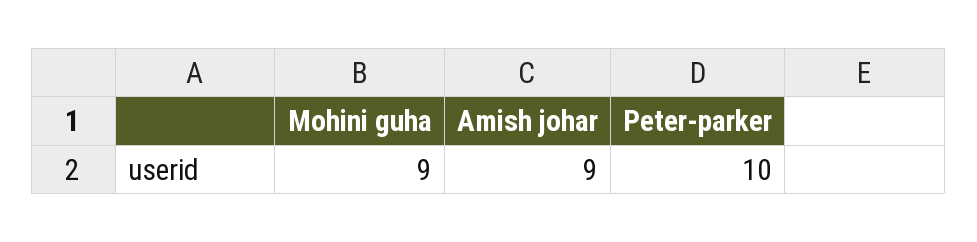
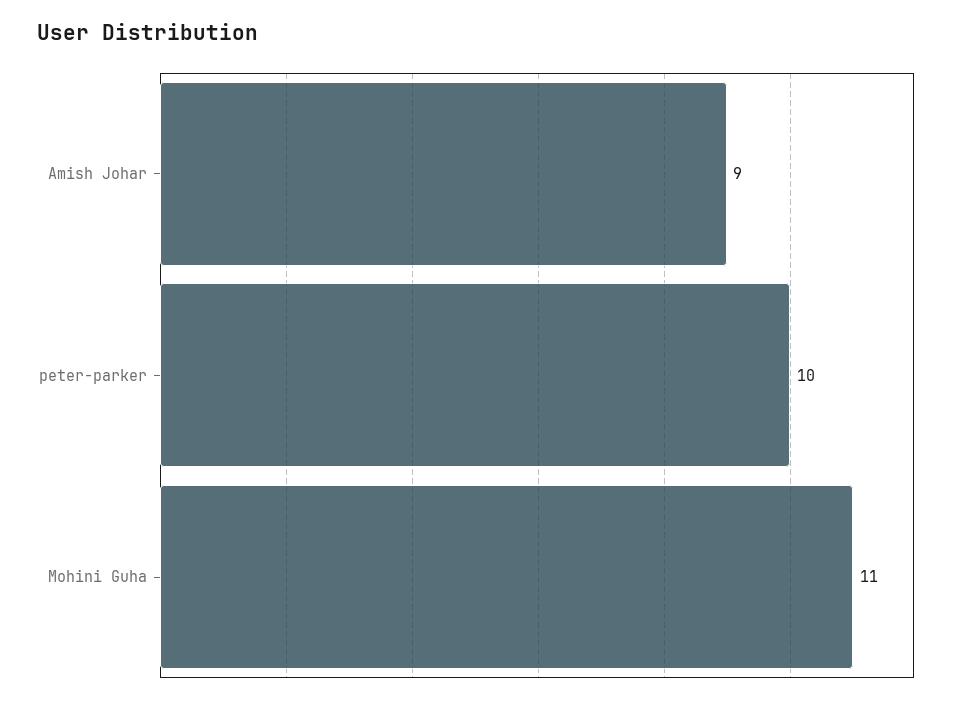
  {
-   "Mohini guha": 9,
+   "Mohini guha": 11,
    "Amish johar": 9,
    "Peter-parker": 10
  }

